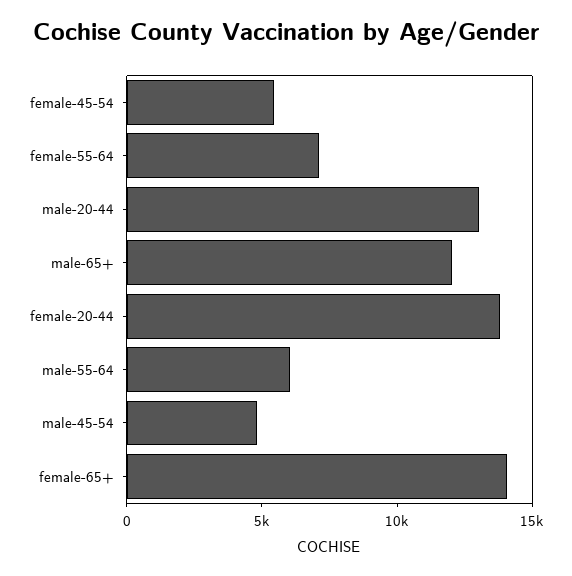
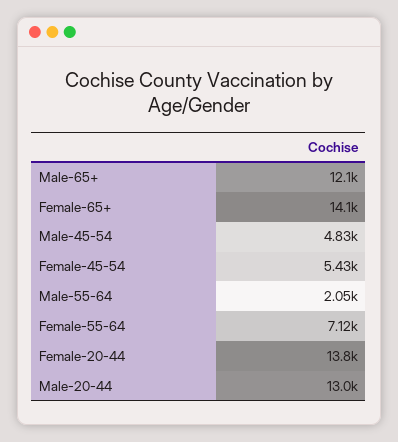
  {
    "female-45-54": 5430,
    "female-55-64": 7120,
    "male-20-44": 13000,
    "male-65+": 12100,
    "female-20-44": 13800,
-   "male-55-64": 6000,
+   "male-55-64": 2050,
    "male-45-54": 4830,
    "female-65+": 14100
  }

